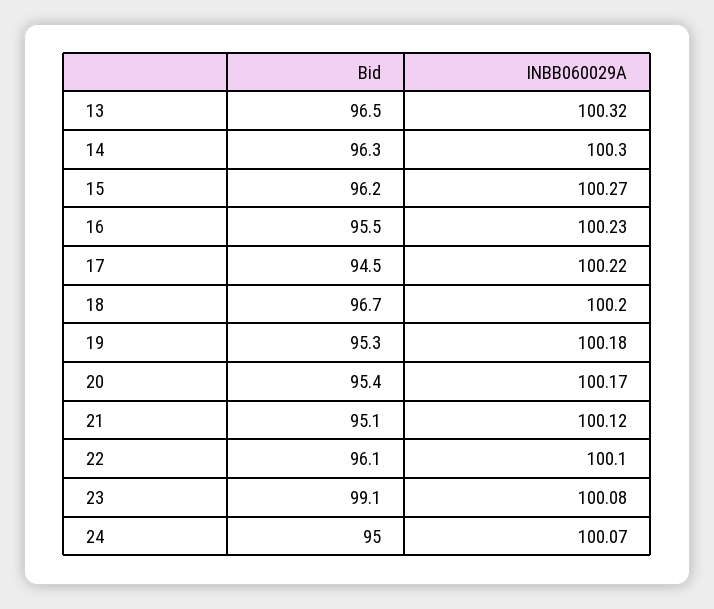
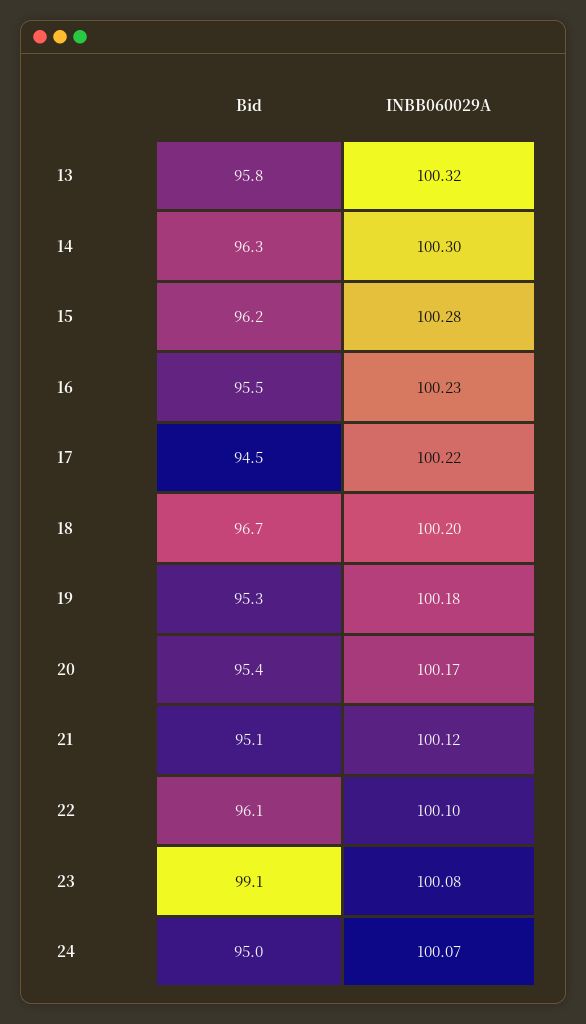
  {
    "Bid": {
-     "13": 96.5,
+     "13": 95.8,
      "14": 96.3,
      "15": 96.2,
      "16": 95.5,
      "17": 94.5,
      "18": 96.7,
      "19": 95.3,
      "20": 95.4,
      "21": 95.1,
      "22": 96.1,
      "23": 99.1,
      "24": 95
    },
    "INBB060029A": {
      "13": 100.32,
      "14": 100.3,
-     "15": 100.27,
+     "15": 100.28,
      "16": 100.23,
      "17": 100.22,
      "18": 100.2,
      "19": 100.18,
      "20": 100.17,
      "21": 100.12,
      "22": 100.1,
      "23": 100.08,
      "24": 100.07
    }
  }

